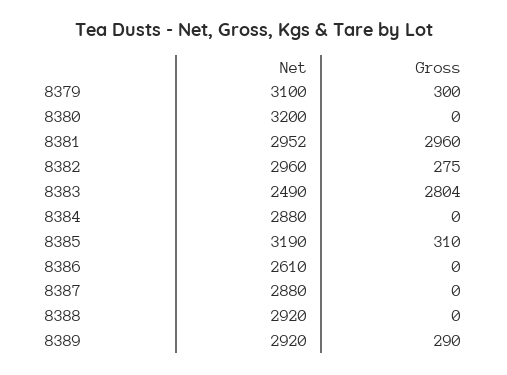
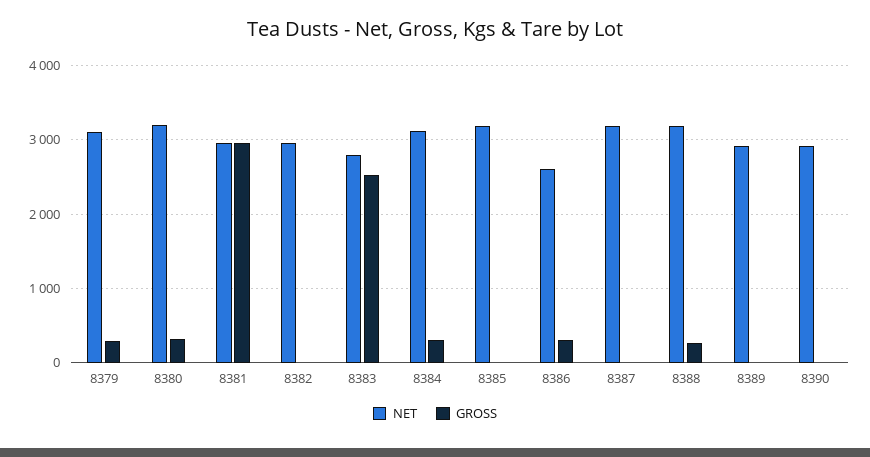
  {
    "Net": {
      "8379": 3100,
      "8380": 3200,
      "8381": 2952,
      "8382": 2960,
-     "8383": 2490,
+     "8383": 2800,
-     "8384": 2880,
+     "8384": 3100,
      "8385": 3190,
      "8386": 2610,
-     "8387": 2880,
+     "8387": 3200,
-     "8388": 2920,
+     "8388": 3200,
-     "8389": 2920
+     "8389": 2920,
+     "8390": 2900
    },
    "Gross": {
      "8379": 300,
-     "8380": 0,
+     "8380": 300,
      "8381": 2960,
-     "8382": 275,
+     "8382": 0,
-     "8383": 2804,
+     "8383": 2500,
-     "8384": 0,
+     "8384": 300,
-     "8385": 310,
+     "8385": 0,
-     "8386": 0,
+     "8386": 300,
      "8387": 0,
-     "8388": 0,
+     "8388": 300,
-     "8389": 290
+     "8389": 0,
+     "8390": 0
    }
  }

